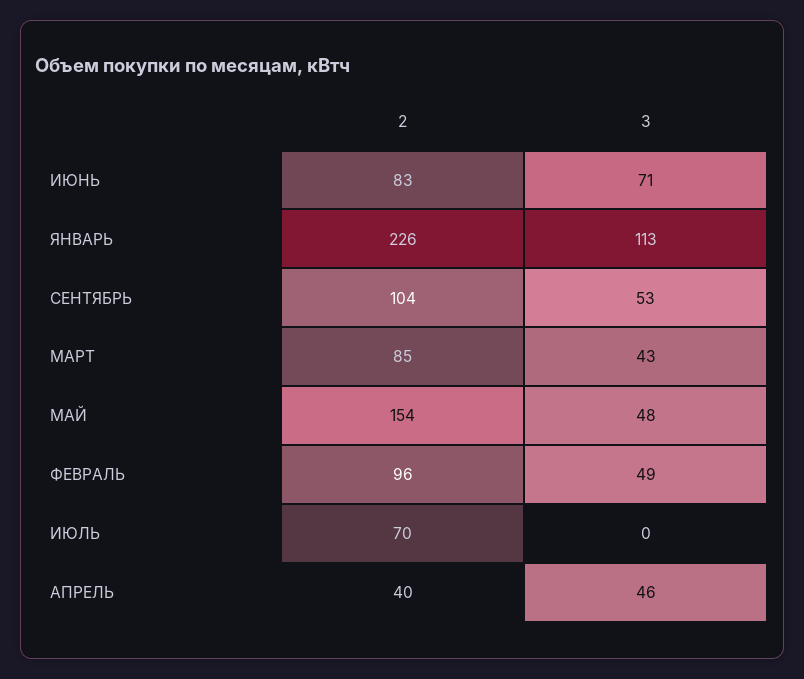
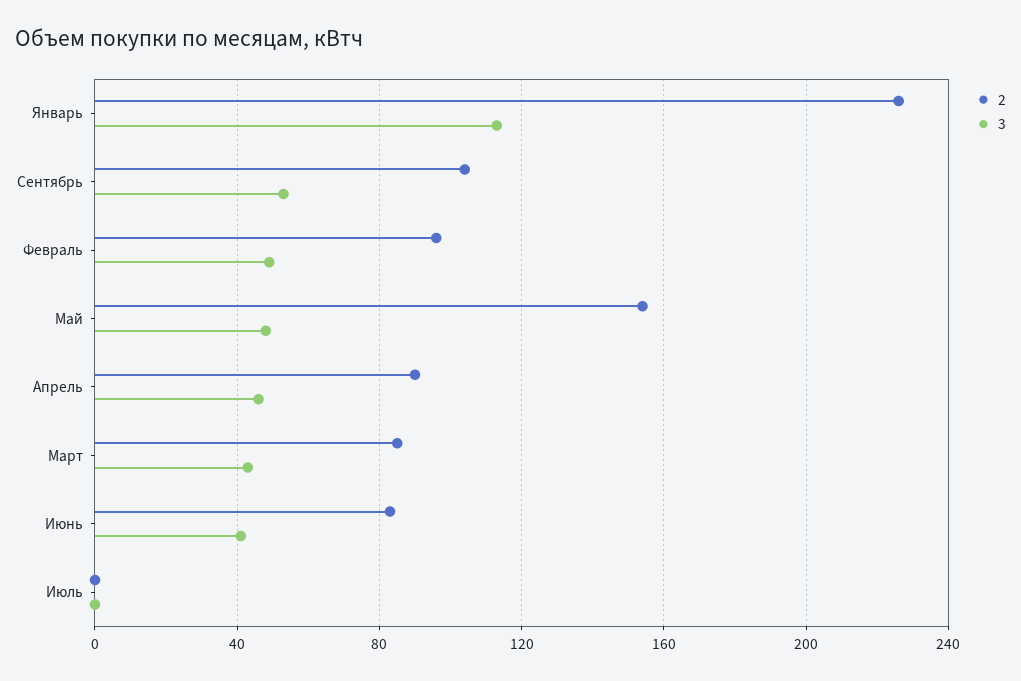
  {
    "2": {
      "ИЮНЬ": 83,
      "ЯНВАРЬ": 226,
      "СЕНТЯБРЬ": 104,
      "МАРТ": 85,
      "МАЙ": 154,
      "ФЕВРАЛЬ": 96,
-     "ИЮЛЬ": 70,
+     "ИЮЛЬ": 0,
-     "АПРЕЛЬ": 40
+     "АПРЕЛЬ": 90
    },
    "3": {
-     "ИЮНЬ": 71,
+     "ИЮНЬ": 40,
      "ЯНВАРЬ": 113,
      "СЕНТЯБРЬ": 53,
      "МАРТ": 43,
      "МАЙ": 48,
      "ФЕВРАЛЬ": 49,
      "ИЮЛЬ": 0,
      "АПРЕЛЬ": 46
    }
  }

